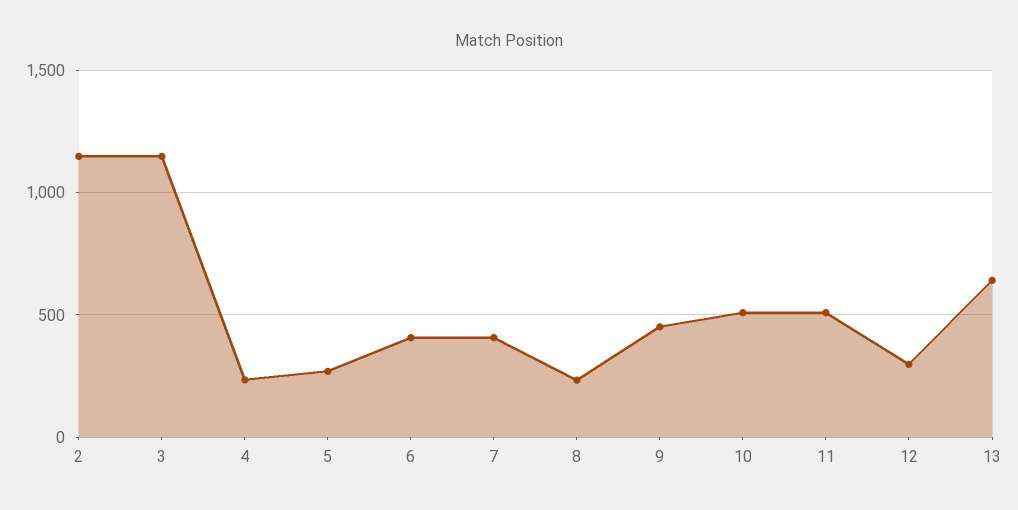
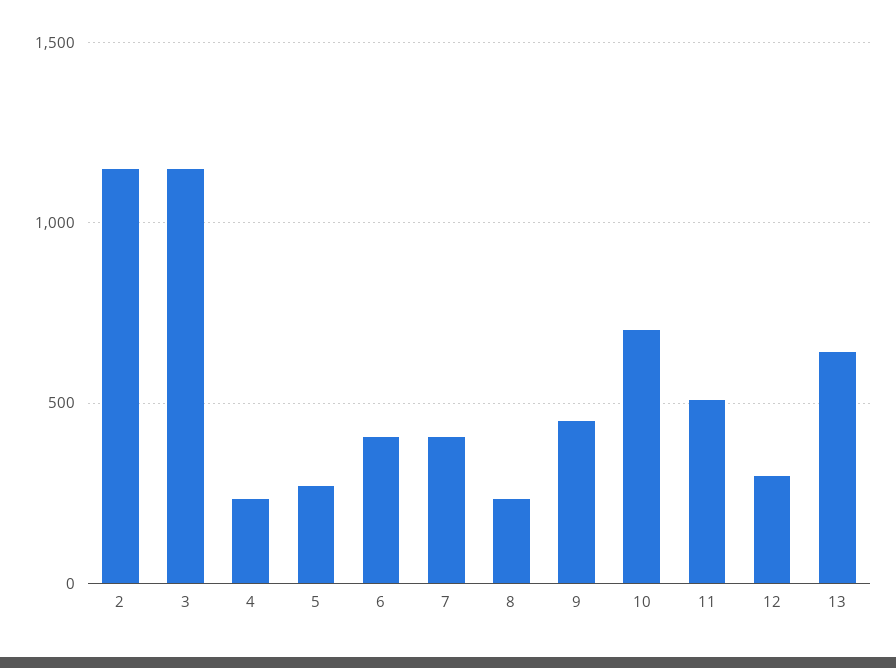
  {
    "2": 1150,
    "3": 1150,
    "4": 250,
    "5": 250,
    "6": 400,
    "7": 400,
    "8": 250,
    "9": 450,
-   "10": 500,
+   "10": 700,
    "11": 500,
    "12": 300,
    "13": 650
  }

